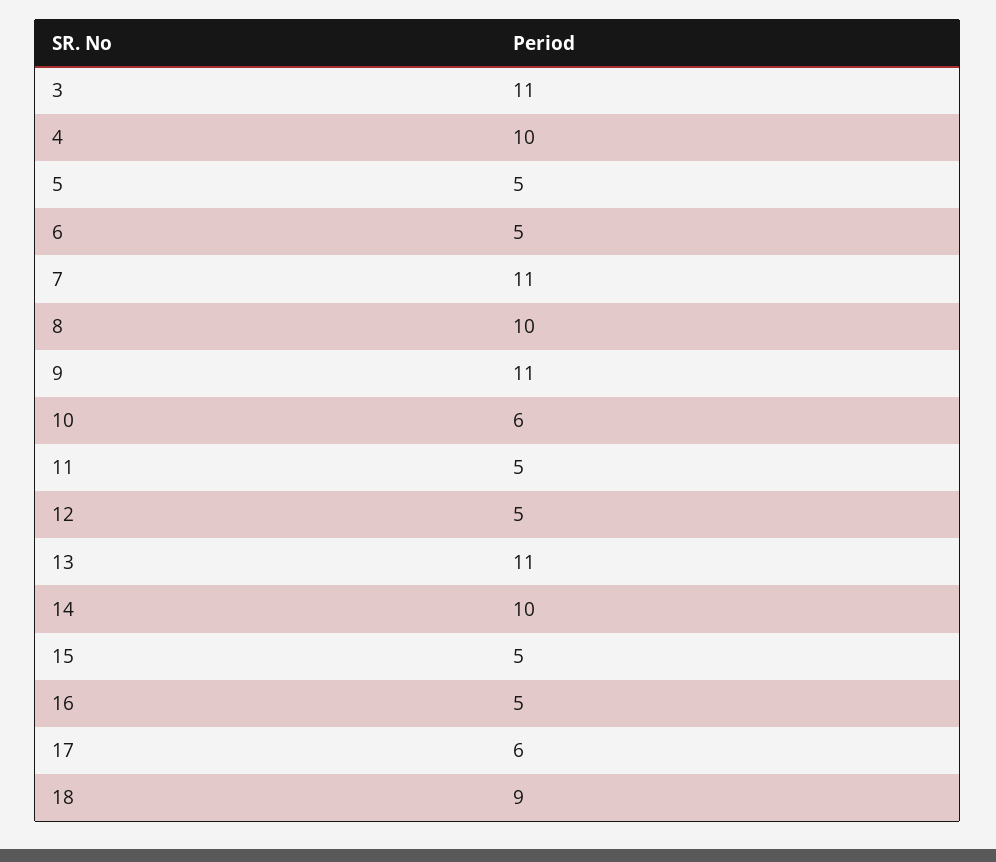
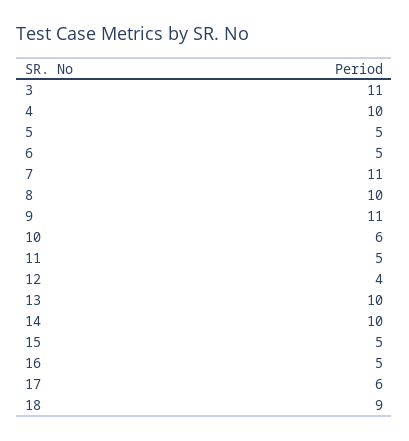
  {
    "3": 11,
    "4": 10,
    "5": 5,
    "6": 5,
    "7": 11,
    "8": 10,
    "9": 11,
    "10": 6,
    "11": 5,
-   "12": 5,
+   "12": 4,
-   "13": 11,
+   "13": 10,
    "14": 10,
    "15": 5,
    "16": 5,
    "17": 6,
    "18": 9
  }

